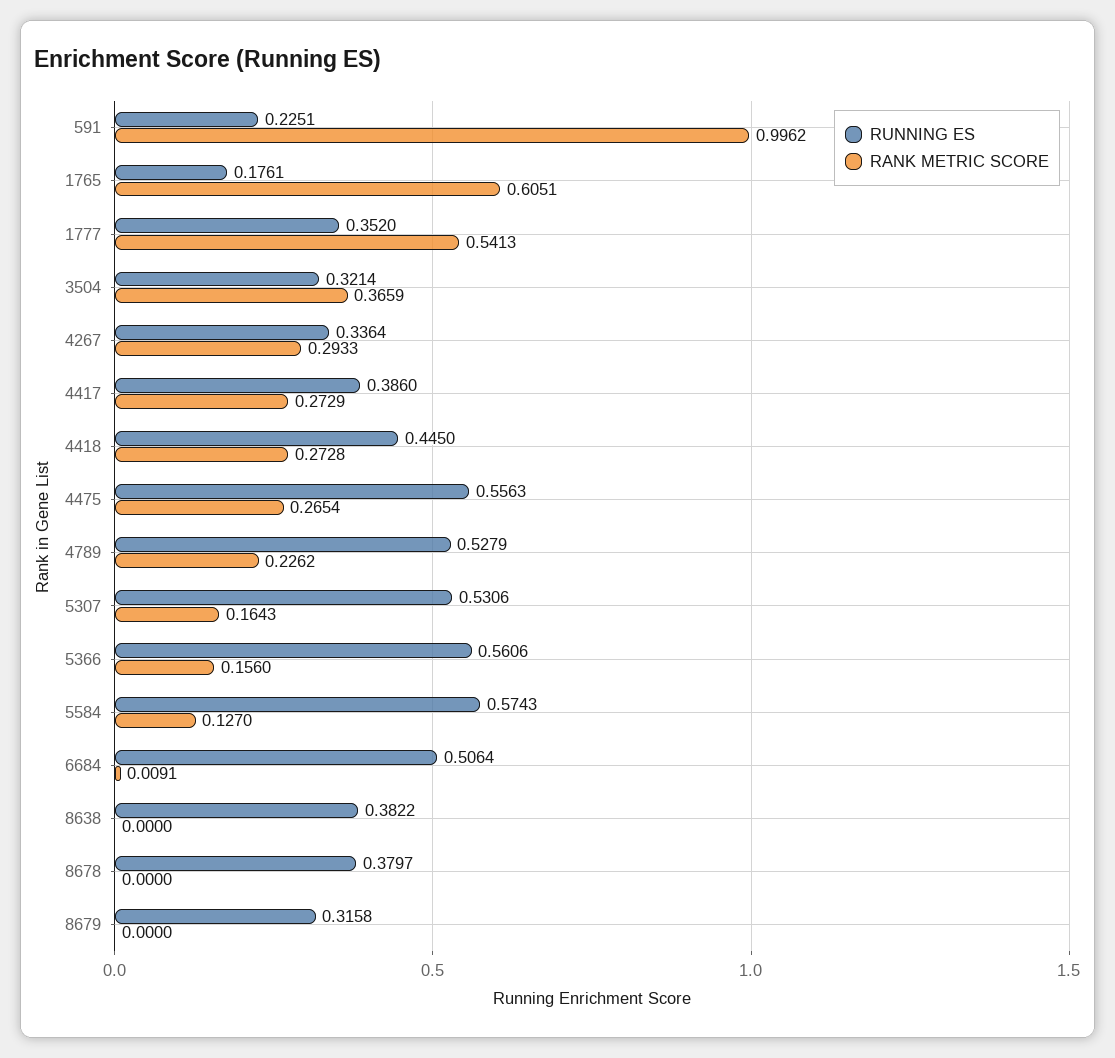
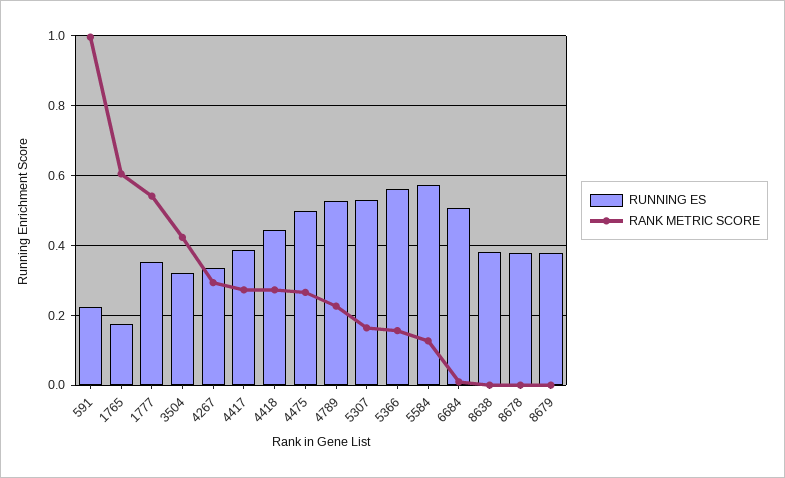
  {
    "RUNNING ES": {
      "591": 0.2251,
      "1765": 0.1761,
      "1777": 0.352,
      "3504": 0.3214,
      "4267": 0.3364,
      "4417": 0.386,
      "4418": 0.445,
-     "4475": 0.5563,
+     "4475": 0.5,
      "4789": 0.5279,
      "5307": 0.5306,
      "5366": 0.5606,
      "5584": 0.5743,
      "6684": 0.5064,
      "8638": 0.3822,
      "8678": 0.3797,
-     "8679": 0.3158
+     "8679": 0.38
    },
    "RANK METRIC SCORE": {
      "591": 0.9962,
      "1765": 0.6051,
      "1777": 0.5413,
-     "3504": 0.3659,
+     "3504": 0.42,
      "4267": 0.2933,
      "4417": 0.2729,
      "4418": 0.2728,
      "4475": 0.2654,
      "4789": 0.2262,
      "5307": 0.1643,
      "5366": 0.156,
      "5584": 0.127,
      "6684": 0.0091,
      "8638": 0,
      "8678": 0,
      "8679": 0
    }
  }

